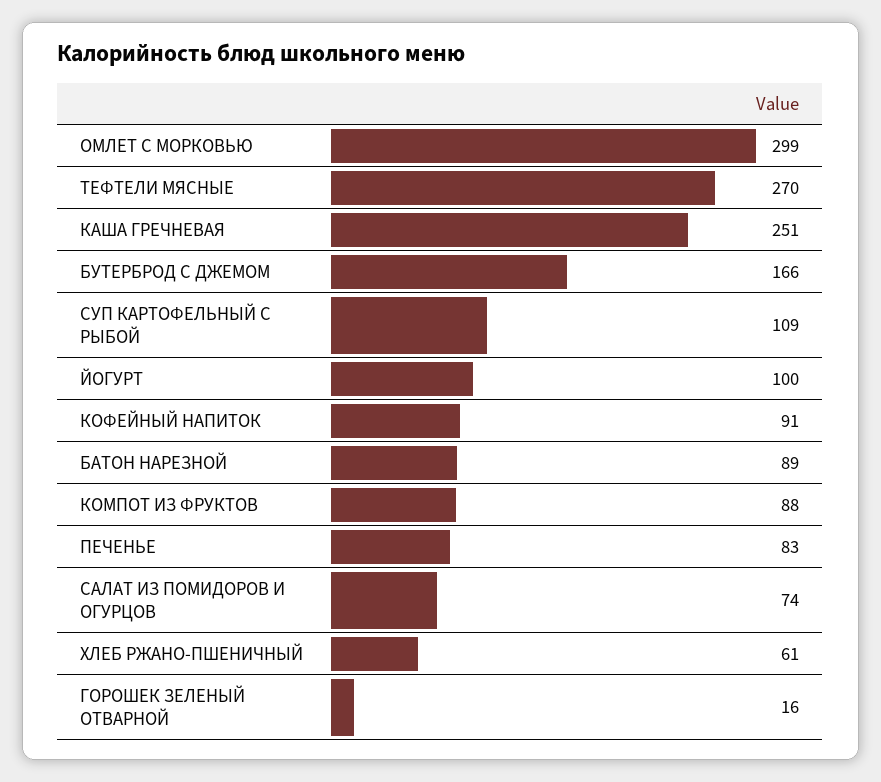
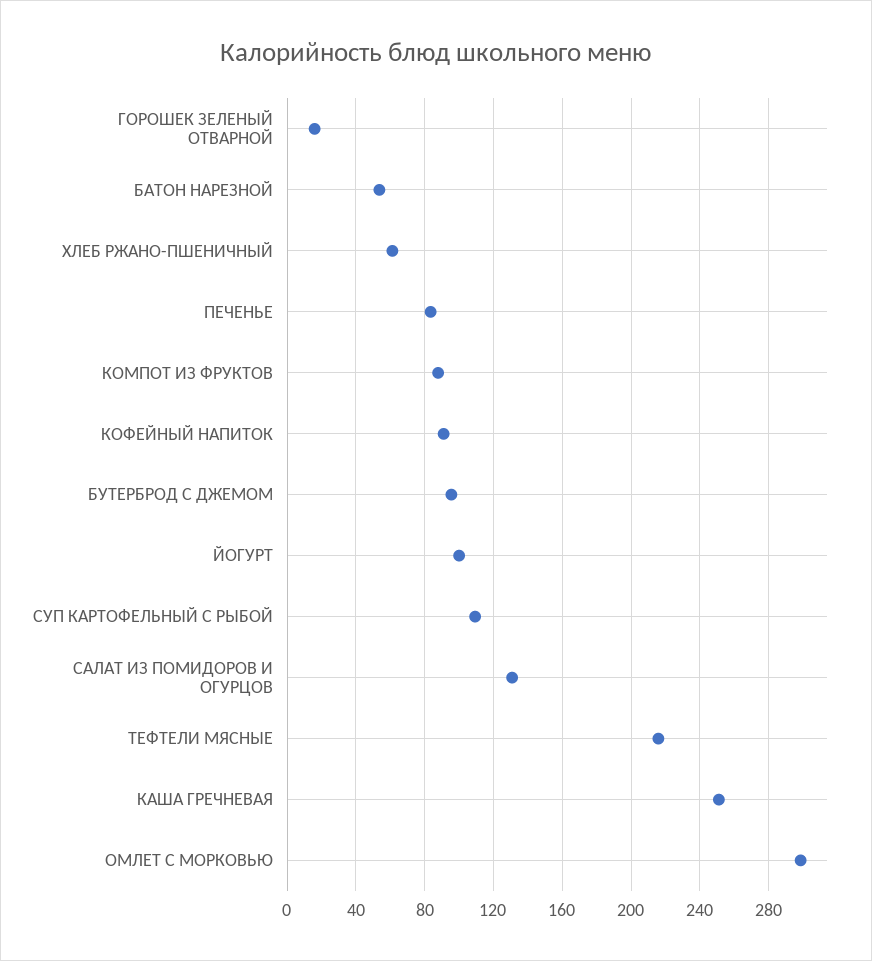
  {
    "ОМЛЕТ С МОРКОВЬЮ": 299,
-   "ТЕФТЕЛИ МЯСНЫЕ": 270,
+   "ТЕФТЕЛИ МЯСНЫЕ": 215,
    "КАША ГРЕЧНЕВАЯ": 251,
-   "БУТЕРБРОД С ДЖЕМОМ": 166,
+   "БУТЕРБРОД С ДЖЕМОМ": 95,
    "СУП КАРТОФЕЛЬНЫЙ С РЫБОЙ": 109,
    "ЙОГУРТ": 100,
    "КОФЕЙНЫЙ НАПИТОК": 91,
-   "БАТОН НАРЕЗНОЙ": 89,
+   "БАТОН НАРЕЗНОЙ": 55,
    "КОМПОТ ИЗ ФРУКТОВ": 88,
    "ПЕЧЕНЬЕ": 83,
-   "САЛАТ ИЗ ПОМИДОРОВ И ОГУРЦОВ": 74,
+   "САЛАТ ИЗ ПОМИДОРОВ И ОГУРЦОВ": 130,
    "ХЛЕБ РЖАНО-ПШЕНИЧНЫЙ": 61,
    "ГОРОШЕК ЗЕЛЕНЫЙ ОТВАРНОЙ": 16
  }

